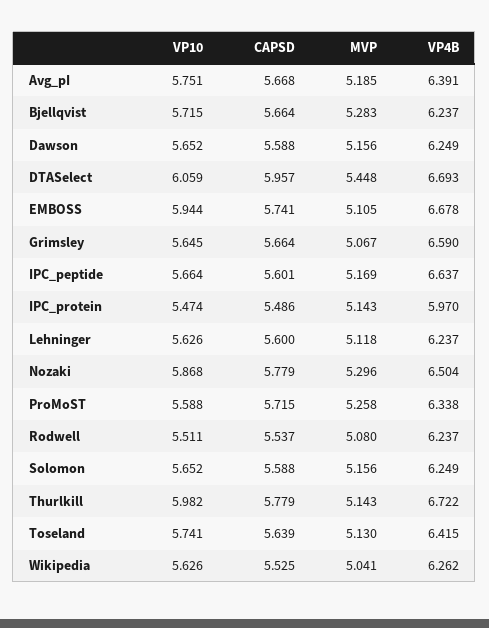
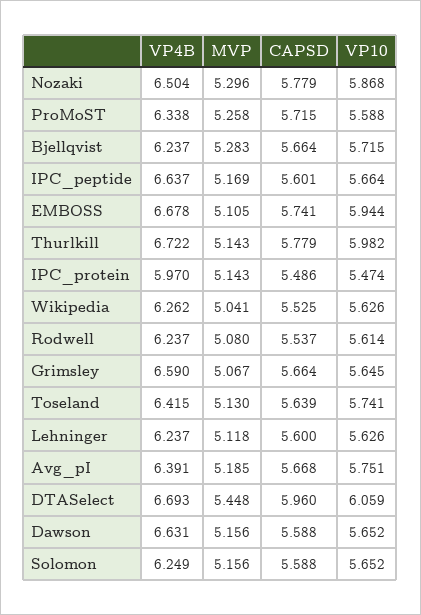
  {
    "VP10": {
      "Avg_pI": 5.751,
      "Bjellqvist": 5.715,
      "Dawson": 5.652,
      "DTASelect": 6.059,
      "EMBOSS": 5.944,
      "Grimsley": 5.645,
      "IPC_peptide": 5.664,
      "IPC_protein": 5.474,
      "Lehninger": 5.626,
      "Nozaki": 5.868,
      "ProMoST": 5.588,
-     "Rodwell": 5.511,
+     "Rodwell": 5.614,
      "Solomon": 5.652,
      "Thurlkill": 5.982,
      "Toseland": 5.741,
      "Wikipedia": 5.626
    },
    "CAPSD": {
      "Avg_pI": 5.668,
      "Bjellqvist": 5.664,
      "Dawson": 5.588,
-     "DTASelect": 5.957,
+     "DTASelect": 5.96,
      "EMBOSS": 5.741,
      "Grimsley": 5.664,
      "IPC_peptide": 5.601,
      "IPC_protein": 5.486,
      "Lehninger": 5.6,
      "Nozaki": 5.779,
      "ProMoST": 5.715,
      "Rodwell": 5.537,
      "Solomon": 5.588,
      "Thurlkill": 5.779,
      "Toseland": 5.639,
      "Wikipedia": 5.525
    },
    "MVP": {
      "Avg_pI": 5.185,
      "Bjellqvist": 5.283,
      "Dawson": 5.156,
      "DTASelect": 5.448,
      "EMBOSS": 5.105,
      "Grimsley": 5.067,
      "IPC_peptide": 5.169,
      "IPC_protein": 5.143,
      "Lehninger": 5.118,
      "Nozaki": 5.296,
      "ProMoST": 5.258,
      "Rodwell": 5.08,
      "Solomon": 5.156,
      "Thurlkill": 5.143,
      "Toseland": 5.13,
      "Wikipedia": 5.041
    },
    "VP4B": {
      "Avg_pI": 6.391,
      "Bjellqvist": 6.237,
-     "Dawson": 6.249,
+     "Dawson": 6.631,
      "DTASelect": 6.693,
      "EMBOSS": 6.678,
      "Grimsley": 6.59,
      "IPC_peptide": 6.637,
      "IPC_protein": 5.97,
      "Lehninger": 6.237,
      "Nozaki": 6.504,
      "ProMoST": 6.338,
      "Rodwell": 6.237,
      "Solomon": 6.249,
      "Thurlkill": 6.722,
      "Toseland": 6.415,
      "Wikipedia": 6.262
    }
  }

